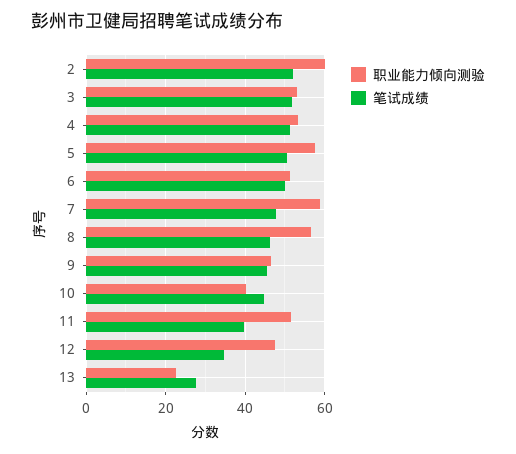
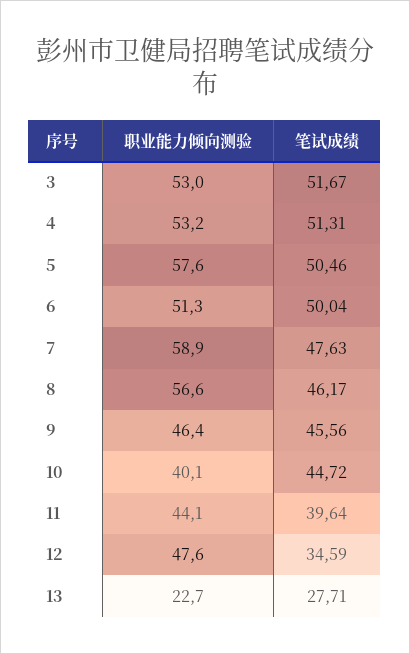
  {
    "职业能力倾向测验": {
-     "2": 60,
      "3": 53,
      "4": 53.2,
      "5": 57.6,
      "6": 51.3,
      "7": 58.9,
      "8": 56.6,
      "9": 46.4,
      "10": 40.1,
-     "11": 52,
+     "11": 44.1,
      "12": 47.6,
      "13": 22.7
    },
    "笔试成绩": {
-     "2": 52,
      "3": 51.67,
      "4": 51.31,
      "5": 50.46,
      "6": 50.04,
      "7": 47.63,
      "8": 46.17,
      "9": 45.56,
      "10": 44.72,
      "11": 39.64,
      "12": 34.59,
      "13": 27.71
    }
  }

